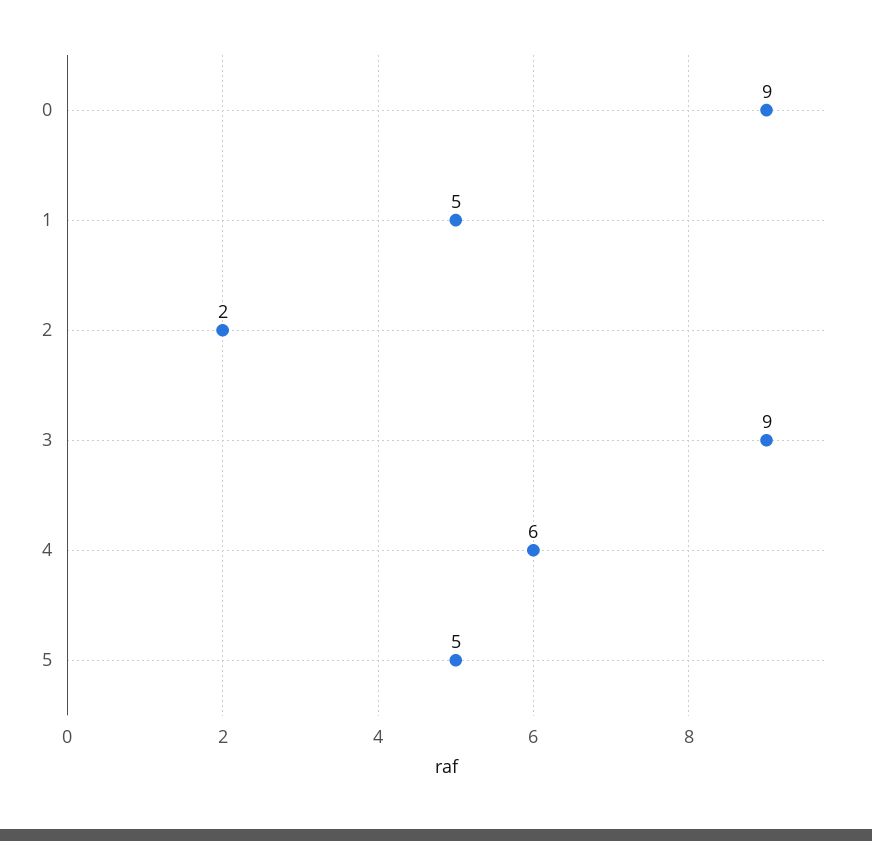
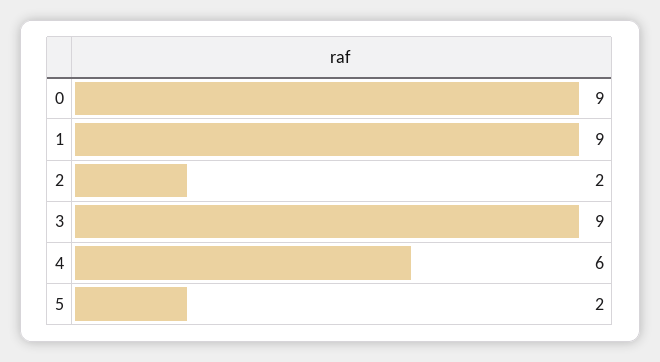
  {
    "0": 9,
-   "1": 5,
+   "1": 9,
    "2": 2,
    "3": 9,
    "4": 6,
-   "5": 5
+   "5": 2
  }

